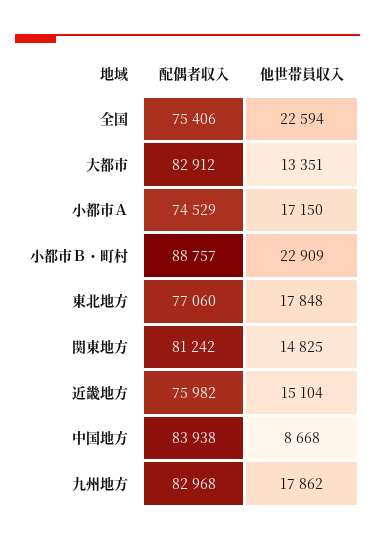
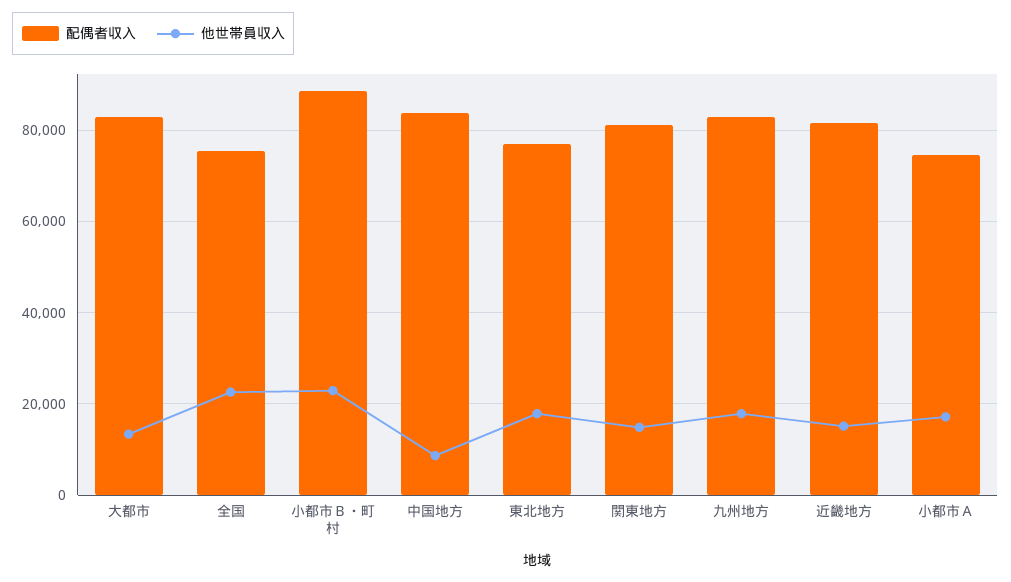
  {
    "配偶者収入": {
      "全国": 75406,
      "大都市": 82912,
      "小都市Ａ": 74529,
      "小都市Ｂ・町村": 88757,
      "東北地方": 77060,
      "関東地方": 81242,
-     "近畿地方": 75982,
+     "近畿地方": 82000,
      "中国地方": 83938,
      "九州地方": 82968
    },
    "他世帯員収入": {
      "全国": 22594,
      "大都市": 13351,
      "小都市Ａ": 17150,
      "小都市Ｂ・町村": 22909,
      "東北地方": 17848,
      "関東地方": 14825,
      "近畿地方": 15104,
      "中国地方": 8668,
      "九州地方": 17862
    }
  }

